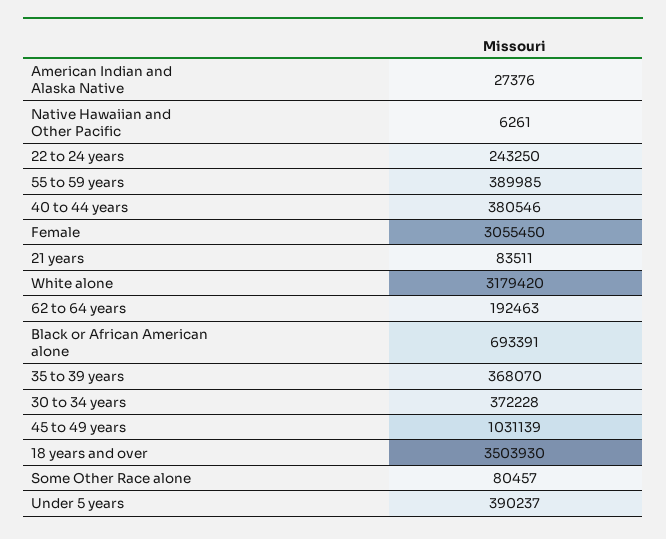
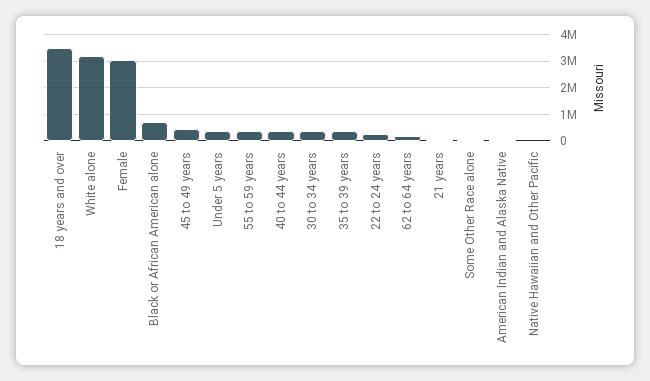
  {
    "American Indian and Alaska Native": 27376,
    "Native Hawaiian and Other Pacific": 6261,
    "22 to 24 years": 243250,
    "55 to 59 years": 389985,
    "40 to 44 years": 380546,
    "Female": 3055450,
    "21 years": 83511,
    "White alone": 3179420,
    "62 to 64 years": 192463,
    "Black or African American alone": 693391,
    "35 to 39 years": 368070,
    "30 to 34 years": 372228,
-   "45 to 49 years": 1031139,
+   "45 to 49 years": 500000,
    "18 years and over": 3503930,
    "Some Other Race alone": 80457,
    "Under 5 years": 390237
  }

